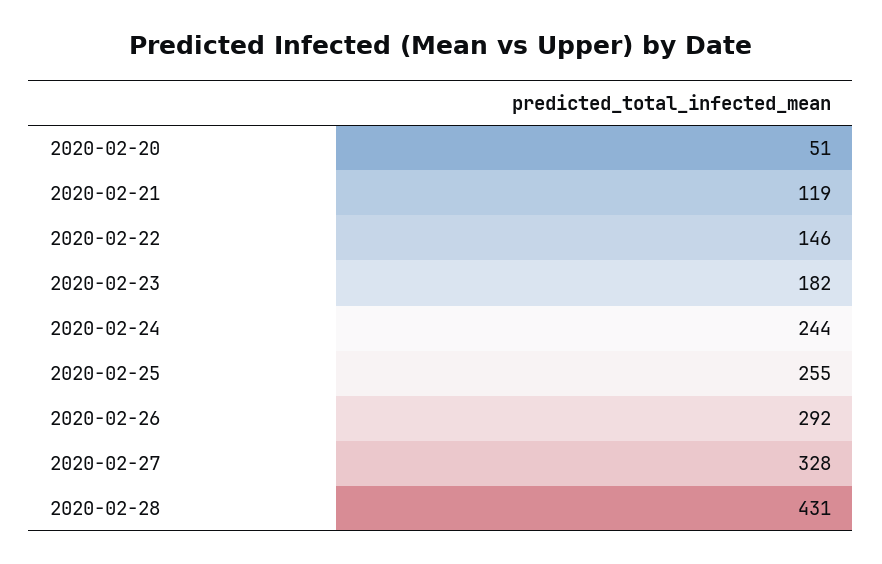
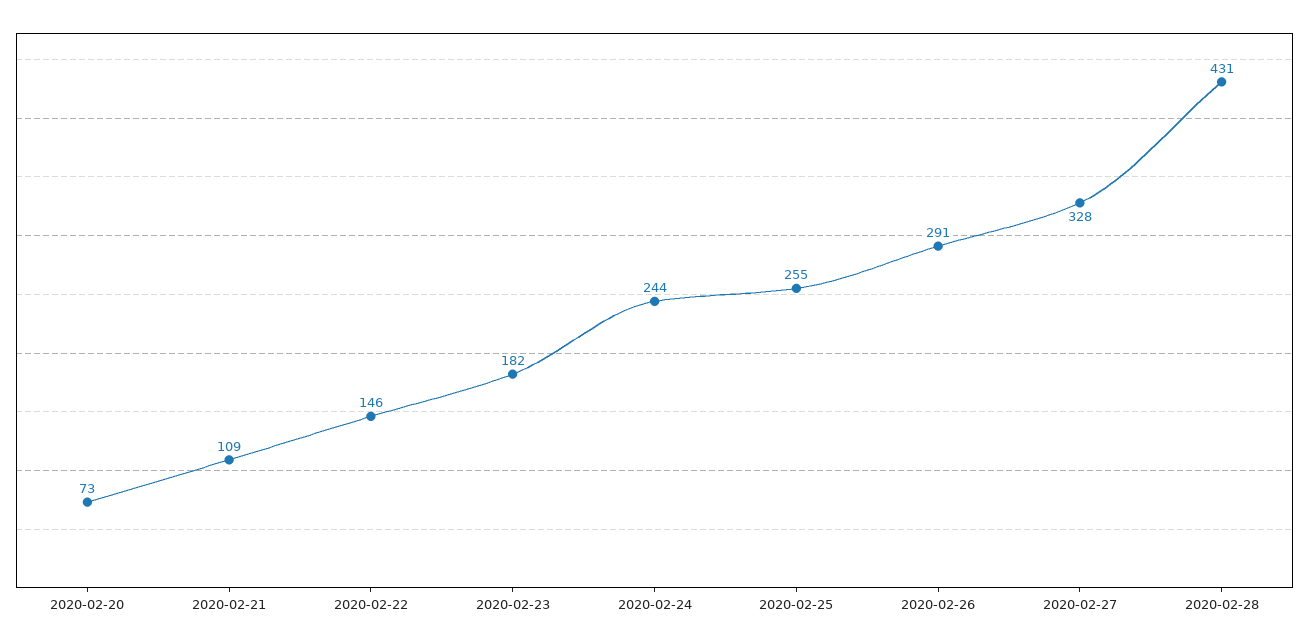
  {
-   "2020-02-20": 51,
+   "2020-02-20": 73,
-   "2020-02-21": 119,
+   "2020-02-21": 109,
    "2020-02-22": 146,
    "2020-02-23": 182,
    "2020-02-24": 244,
    "2020-02-25": 255,
-   "2020-02-26": 292,
+   "2020-02-26": 291,
    "2020-02-27": 328,
    "2020-02-28": 431
  }

